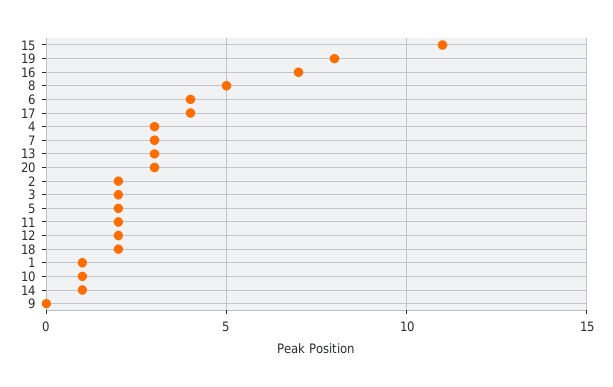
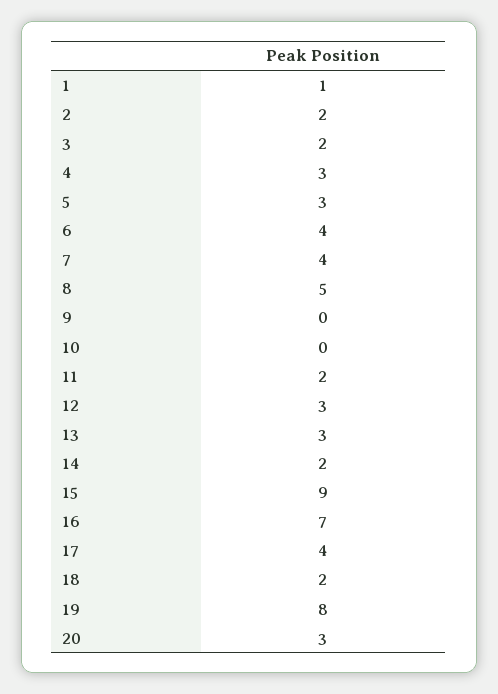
  {
-   "15": 11,
+   "15": 9,
    "19": 8,
    "16": 7,
    "8": 5,
    "6": 4,
    "17": 4,
    "4": 3,
-   "7": 3,
+   "7": 4,
    "13": 3,
    "20": 3,
    "2": 2,
    "3": 2,
-   "5": 2,
+   "5": 3,
    "11": 2,
-   "12": 2,
+   "12": 3,
    "18": 2,
    "1": 1,
-   "10": 1,
+   "10": 0,
-   "14": 1,
+   "14": 2,
    "9": 0
  }

